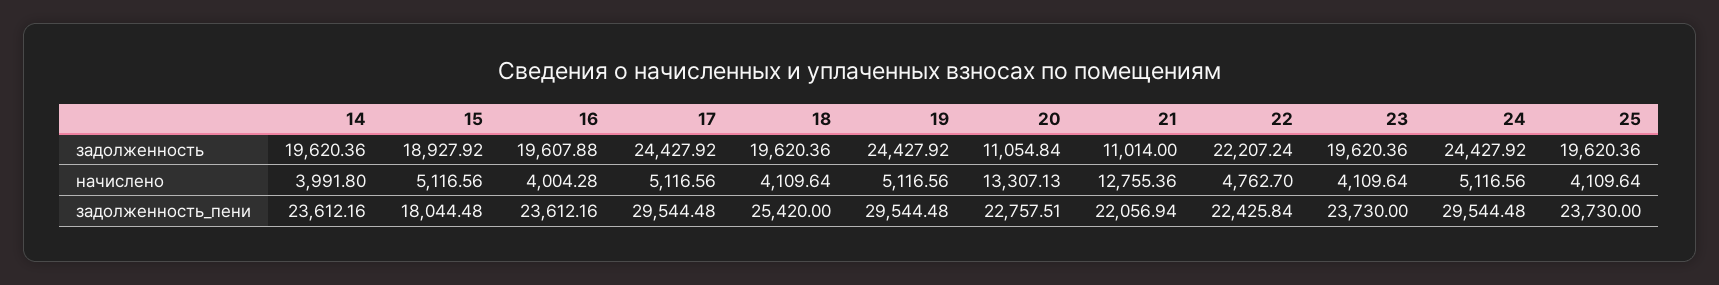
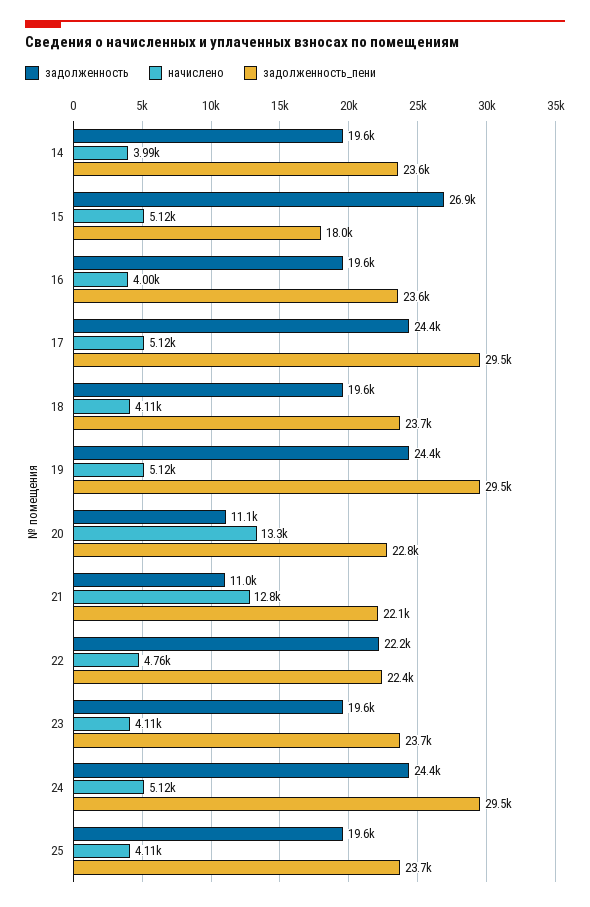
  {
    "задолженность": {
      "14": 19620.36,
-     "15": 18927.92,
+     "15": 26900,
      "16": 19607.88,
      "17": 24427.92,
      "18": 19620.36,
      "19": 24427.92,
      "20": 11054.84,
      "21": 11014,
      "22": 22207.24,
      "23": 19620.36,
      "24": 24427.92,
      "25": 19620.36
    },
    "начислено": {
      "14": 3991.8,
      "15": 5116.56,
      "16": 4004.28,
      "17": 5116.56,
      "18": 4109.64,
      "19": 5116.56,
      "20": 13307.13,
      "21": 12755.36,
      "22": 4762.7,
      "23": 4109.64,
      "24": 5116.56,
      "25": 4109.64
    },
    "задолженность_пени": {
      "14": 23612.16,
      "15": 18044.48,
      "16": 23612.16,
      "17": 29544.48,
-     "18": 25420,
+     "18": 23700,
      "19": 29544.48,
      "20": 22757.51,
      "21": 22056.94,
      "22": 22425.84,
      "23": 23730,
      "24": 29544.48,
      "25": 23730
    }
  }

